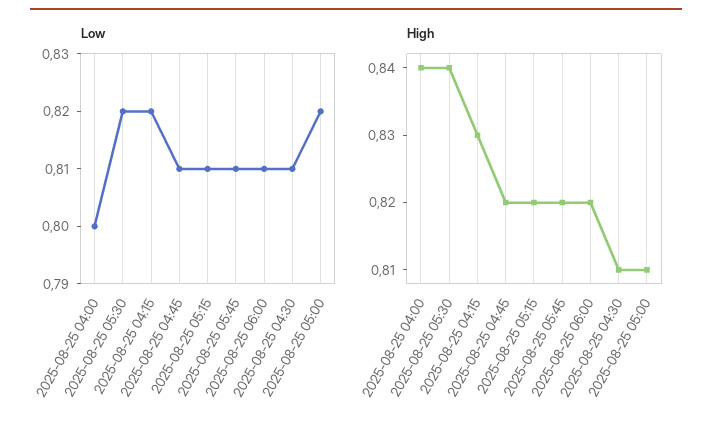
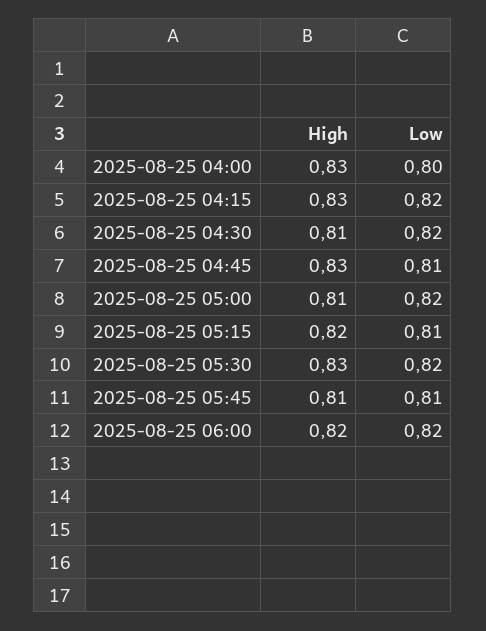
  {
    "Low": {
      "2025-08-25 04:00": 0.8,
      "2025-08-25 05:30": 0.82,
      "2025-08-25 04:15": 0.82,
      "2025-08-25 04:45": 0.81,
      "2025-08-25 05:15": 0.81,
      "2025-08-25 05:45": 0.81,
-     "2025-08-25 06:00": 0.81,
+     "2025-08-25 06:00": 0.82,
-     "2025-08-25 04:30": 0.81,
+     "2025-08-25 04:30": 0.82,
      "2025-08-25 05:00": 0.82
    },
    "High": {
-     "2025-08-25 04:00": 0.84,
+     "2025-08-25 04:00": 0.83,
-     "2025-08-25 05:30": 0.84,
+     "2025-08-25 05:30": 0.83,
      "2025-08-25 04:15": 0.83,
-     "2025-08-25 04:45": 0.82,
+     "2025-08-25 04:45": 0.83,
      "2025-08-25 05:15": 0.82,
-     "2025-08-25 05:45": 0.82,
+     "2025-08-25 05:45": 0.81,
      "2025-08-25 06:00": 0.82,
      "2025-08-25 04:30": 0.81,
      "2025-08-25 05:00": 0.81
    }
  }

